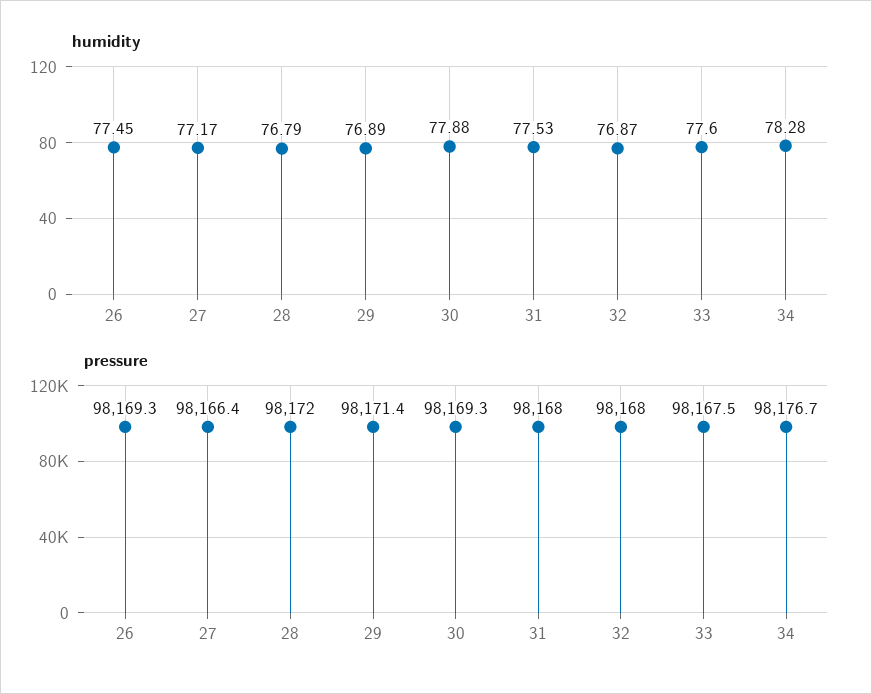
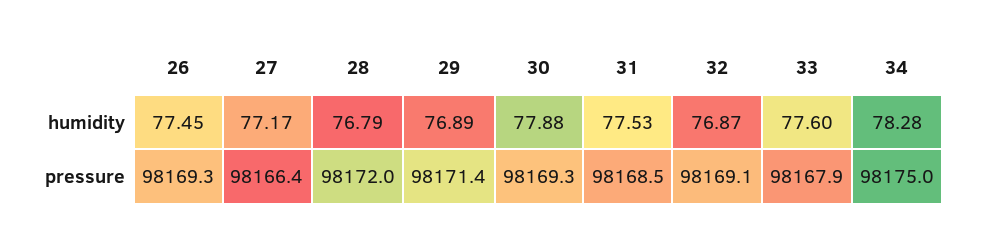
  {
    "humidity": {
      "26": 77.45,
      "27": 77.17,
      "28": 76.79,
      "29": 76.89,
      "30": 77.88,
      "31": 77.53,
      "32": 76.87,
      "33": 77.6,
      "34": 78.28
    },
    "pressure": {
      "26": 98169.3,
      "27": 98166.4,
      "28": 98172,
      "29": 98171.4,
      "30": 98169.3,
-     "31": 98168,
+     "31": 98168.5,
-     "32": 98168,
+     "32": 98169.1,
-     "33": 98167.5,
+     "33": 98167.9,
-     "34": 98176.7
+     "34": 98175
    }
  }

